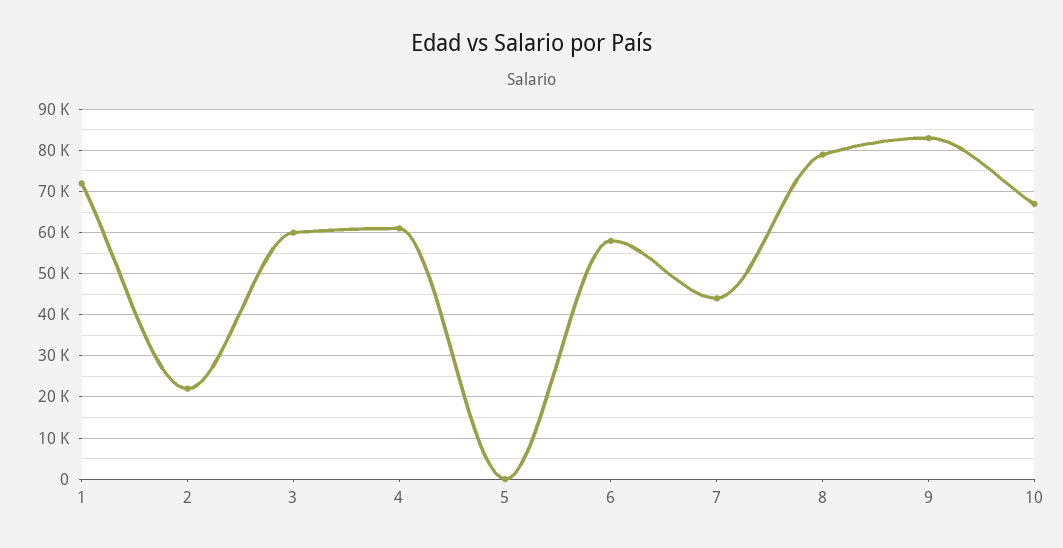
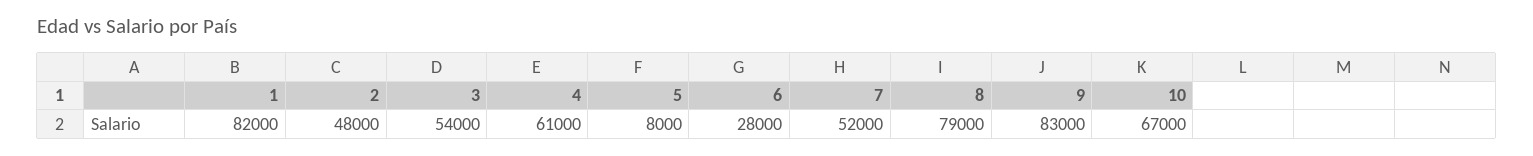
  {
-   "1": 72000,
+   "1": 82000,
-   "2": 22000,
+   "2": 48000,
-   "3": 60000,
+   "3": 54000,
    "4": 61000,
-   "5": 0,
+   "5": 8000,
-   "6": 58000,
+   "6": 28000,
-   "7": 44000,
+   "7": 52000,
    "8": 79000,
    "9": 83000,
    "10": 67000
  }

